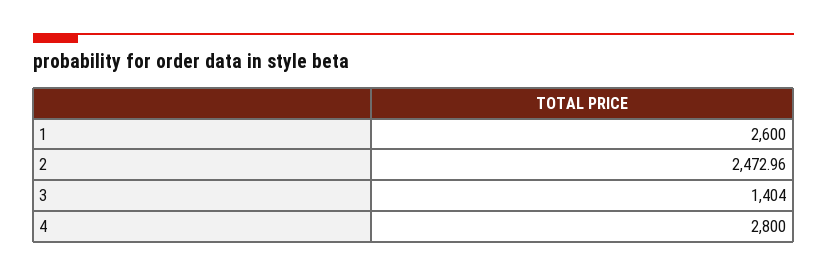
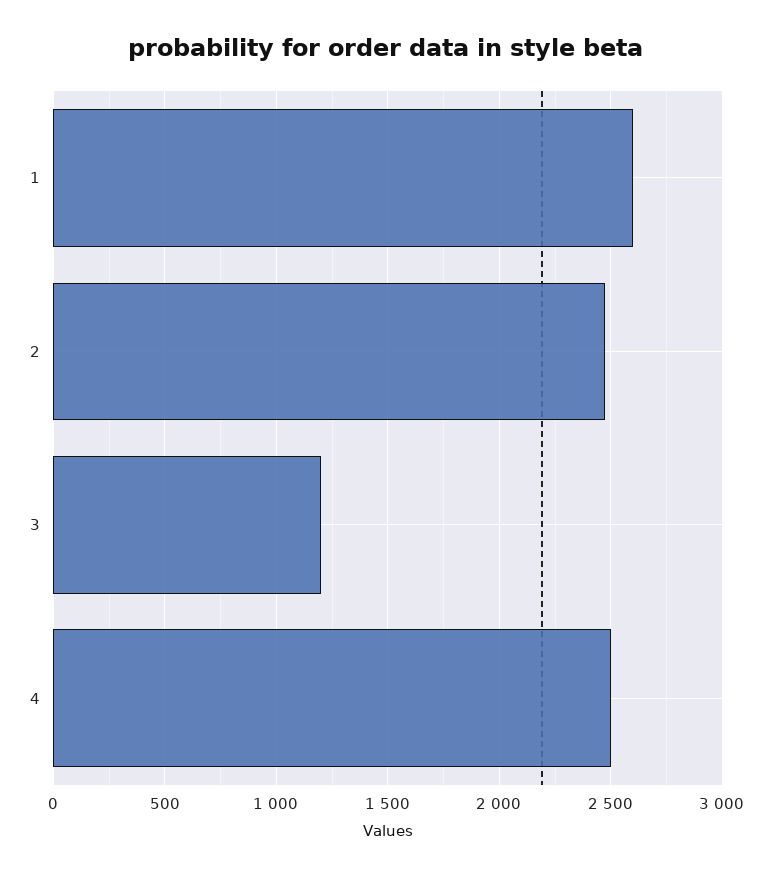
  {
    "1": 2600,
    "2": 2472.96,
-   "3": 1404,
+   "3": 1200,
-   "4": 2800
+   "4": 2500
  }

